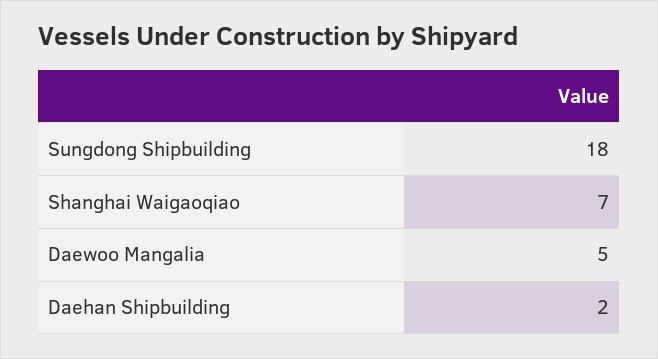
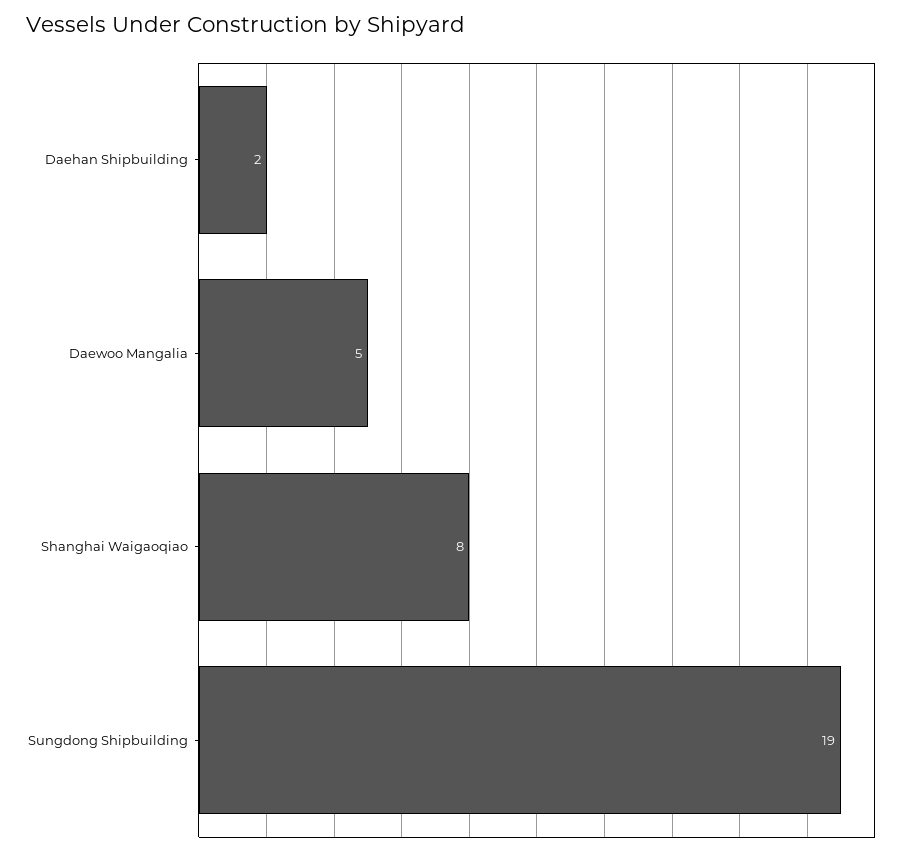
  {
-   "Sungdong Shipbuilding": 18,
+   "Sungdong Shipbuilding": 19,
-   "Shanghai Waigaoqiao": 7,
+   "Shanghai Waigaoqiao": 8,
    "Daewoo Mangalia": 5,
    "Daehan Shipbuilding": 2
  }

